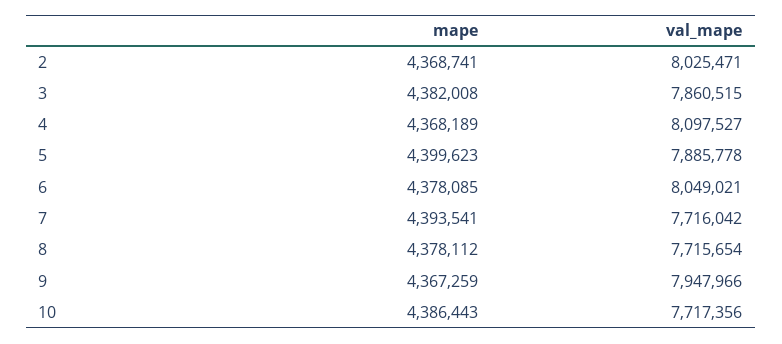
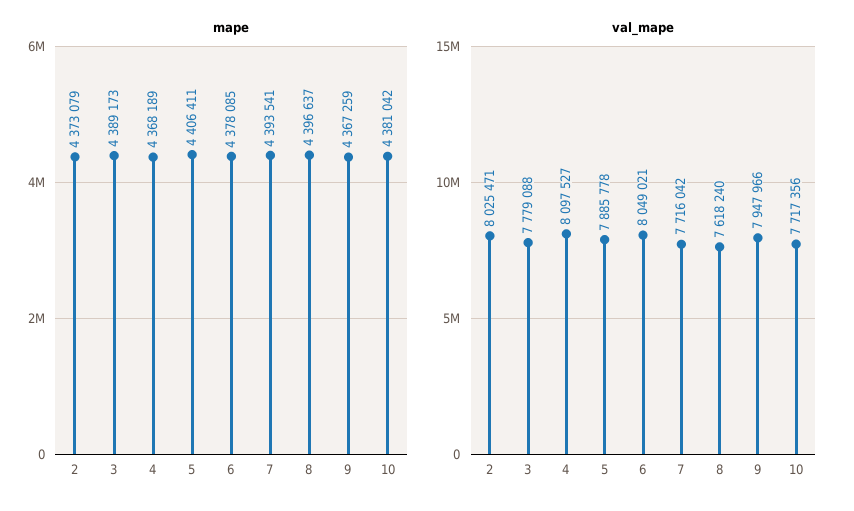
  {
    "mape": {
-     "2": 4368741,
+     "2": 4373079,
-     "3": 4382008,
+     "3": 4389173,
      "4": 4368189,
-     "5": 4399623,
+     "5": 4406411,
      "6": 4378085,
      "7": 4393541,
-     "8": 4378112,
+     "8": 4396637,
      "9": 4367259,
-     "10": 4386443
+     "10": 4381042
    },
    "val_mape": {
      "2": 8025471,
-     "3": 7860515,
+     "3": 7779088,
      "4": 8097527,
      "5": 7885778,
      "6": 8049021,
      "7": 7716042,
-     "8": 7715654,
+     "8": 7618240,
      "9": 7947966,
      "10": 7717356
    }
  }

